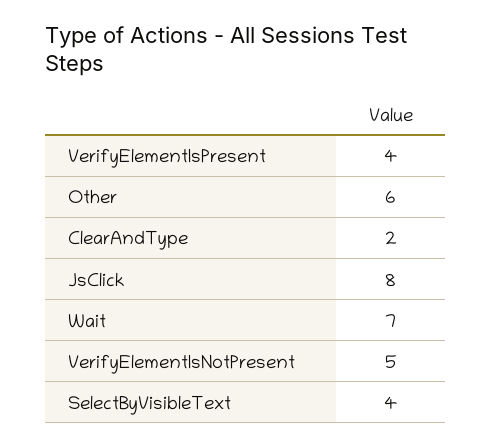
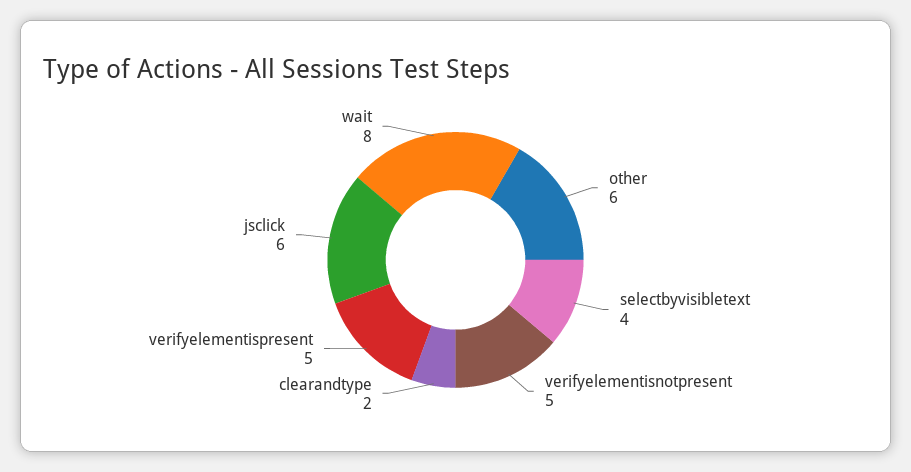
  {
-   "VerifyElementIsPresent": 4,
+   "VerifyElementIsPresent": 5,
    "Other": 6,
    "ClearAndType": 2,
-   "JsClick": 8,
+   "JsClick": 6,
-   "Wait": 7,
+   "Wait": 8,
    "VerifyElementIsNotPresent": 5,
    "SelectByVisibleText": 4
  }

